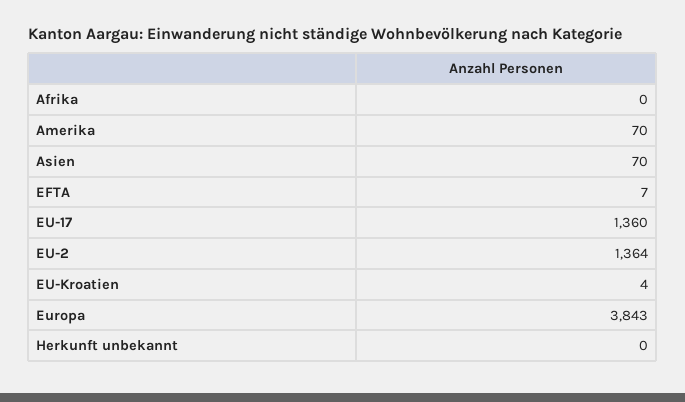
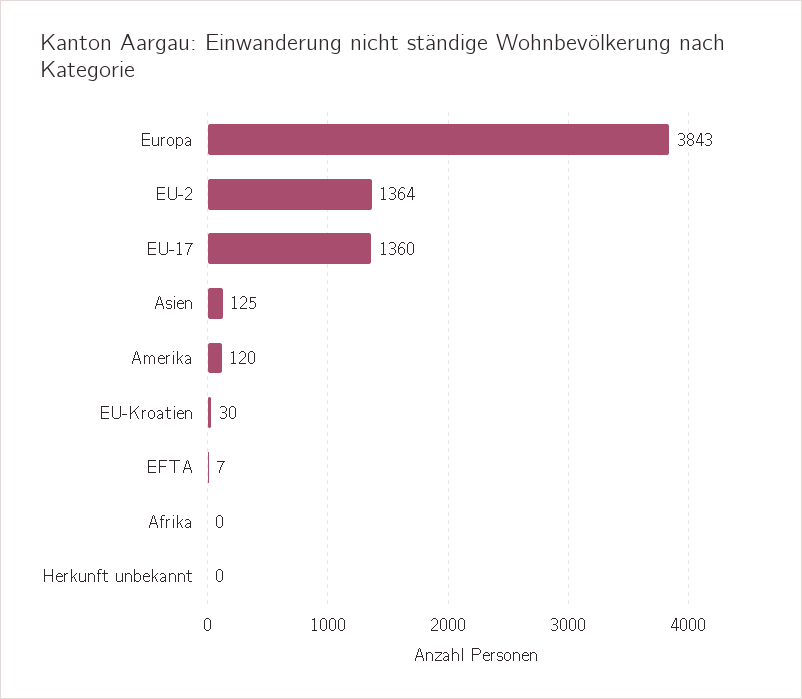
  {
    "Afrika": 0,
-   "Amerika": 70,
+   "Amerika": 120,
-   "Asien": 70,
+   "Asien": 125,
    "EFTA": 7,
    "EU-17": 1360,
    "EU-2": 1364,
-   "EU-Kroatien": 4,
+   "EU-Kroatien": 30,
    "Europa": 3843,
    "Herkunft unbekannt": 0
  }

